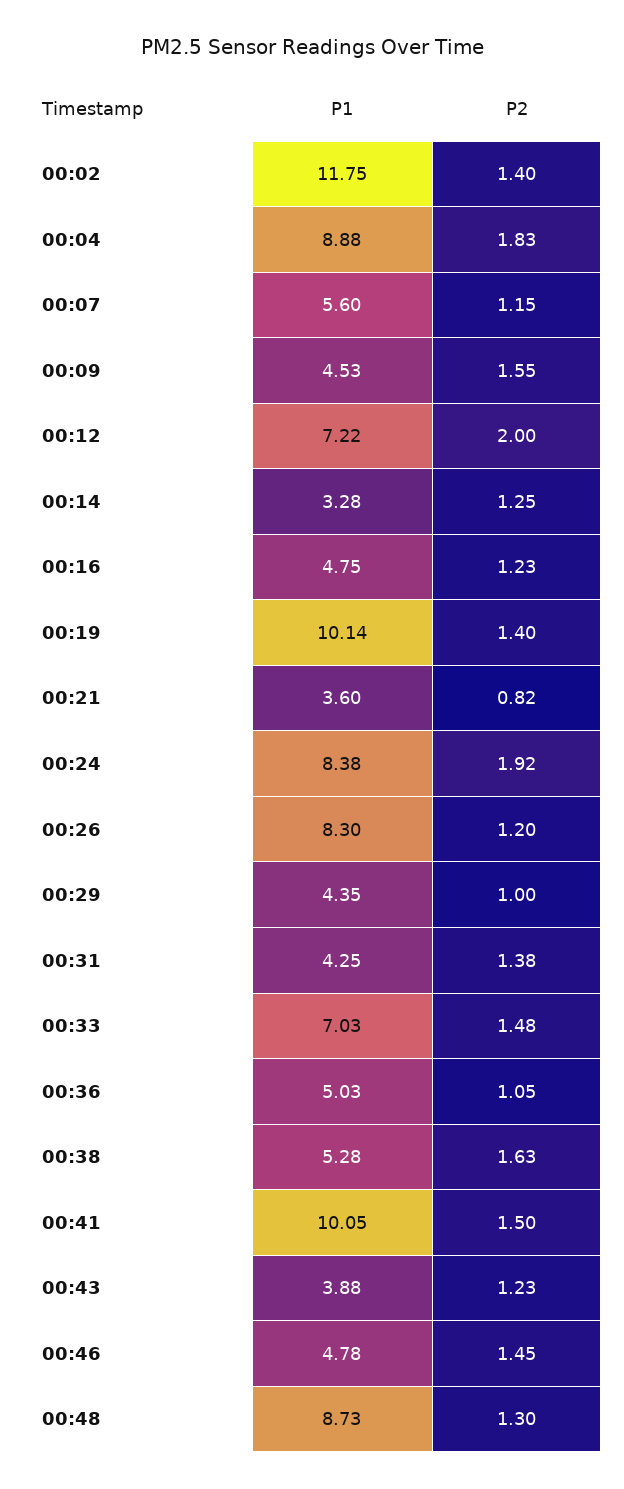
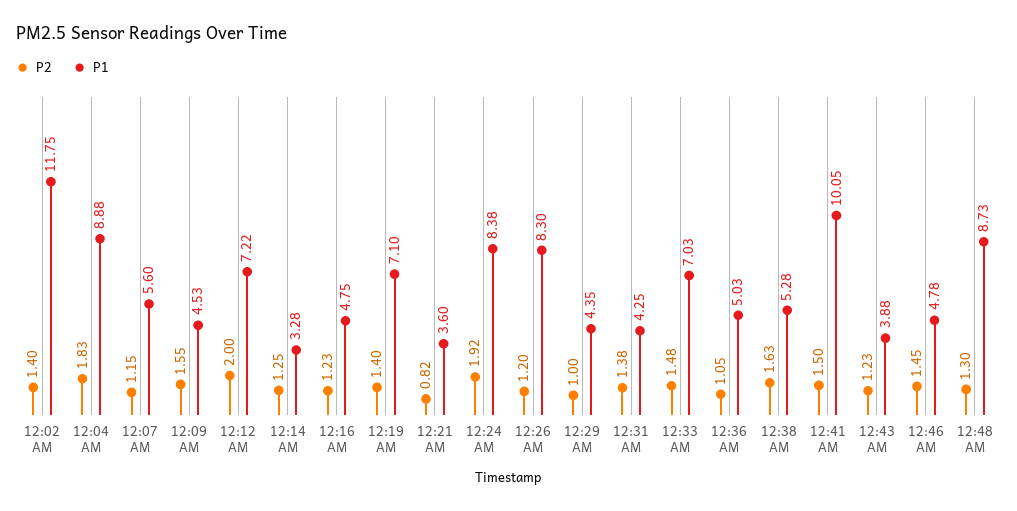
  {
    "P1": {
      "00:02": 11.75,
      "00:04": 8.88,
      "00:07": 5.6,
      "00:09": 4.53,
      "00:12": 7.22,
      "00:14": 3.28,
      "00:16": 4.75,
-     "00:19": 10.14,
+     "00:19": 7.1,
      "00:21": 3.6,
      "00:24": 8.38,
      "00:26": 8.3,
      "00:29": 4.35,
      "00:31": 4.25,
      "00:33": 7.03,
      "00:36": 5.03,
      "00:38": 5.28,
      "00:41": 10.05,
      "00:43": 3.88,
      "00:46": 4.78,
      "00:48": 8.73
    },
    "P2": {
      "00:02": 1.4,
      "00:04": 1.83,
      "00:07": 1.15,
      "00:09": 1.55,
      "00:12": 2,
      "00:14": 1.25,
      "00:16": 1.23,
      "00:19": 1.4,
      "00:21": 0.82,
      "00:24": 1.92,
      "00:26": 1.2,
      "00:29": 1,
      "00:31": 1.38,
      "00:33": 1.48,
      "00:36": 1.05,
      "00:38": 1.63,
      "00:41": 1.5,
      "00:43": 1.23,
      "00:46": 1.45,
      "00:48": 1.3
    }
  }

